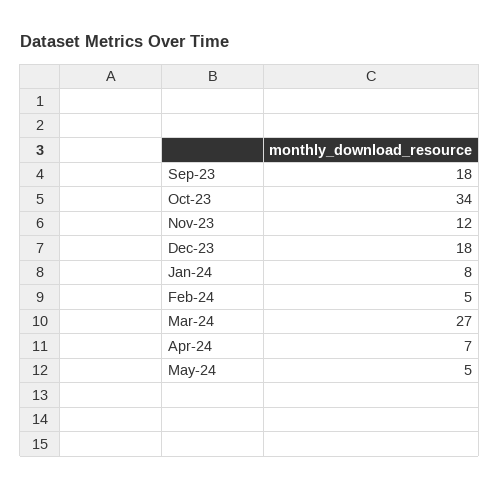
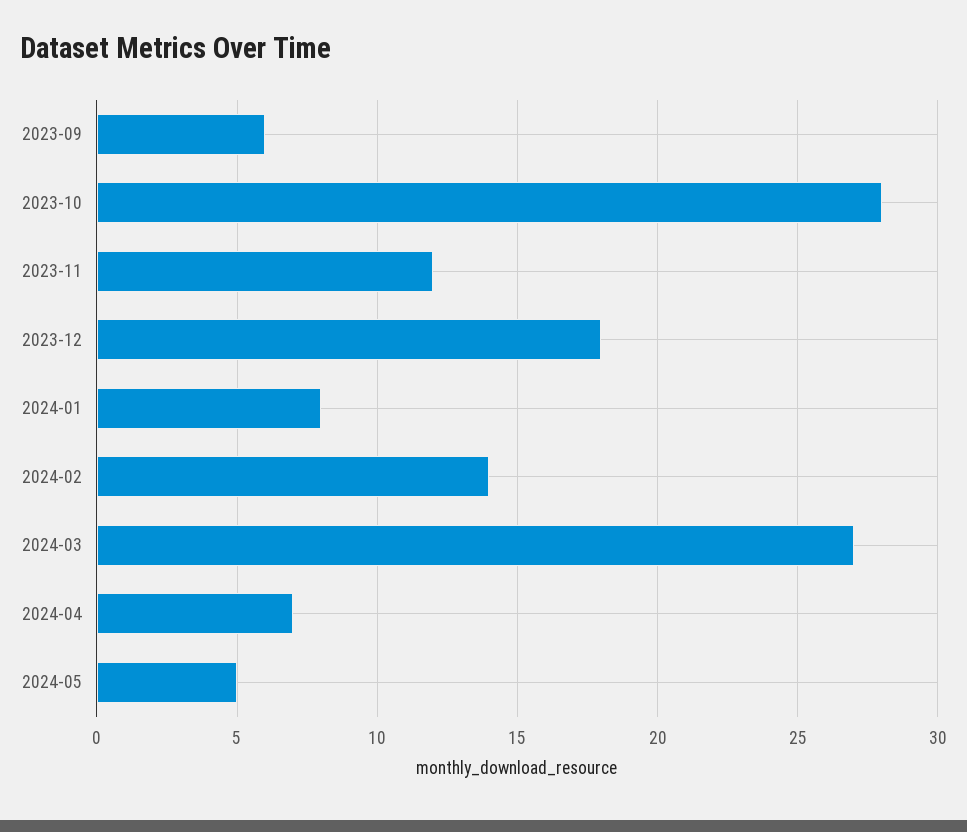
  {
-   "Sep-23": 18,
+   "Sep-23": 6,
-   "Oct-23": 34,
+   "Oct-23": 28,
    "Nov-23": 12,
    "Dec-23": 18,
    "Jan-24": 8,
-   "Feb-24": 5,
+   "Feb-24": 14,
    "Mar-24": 27,
    "Apr-24": 7,
    "May-24": 5
  }

